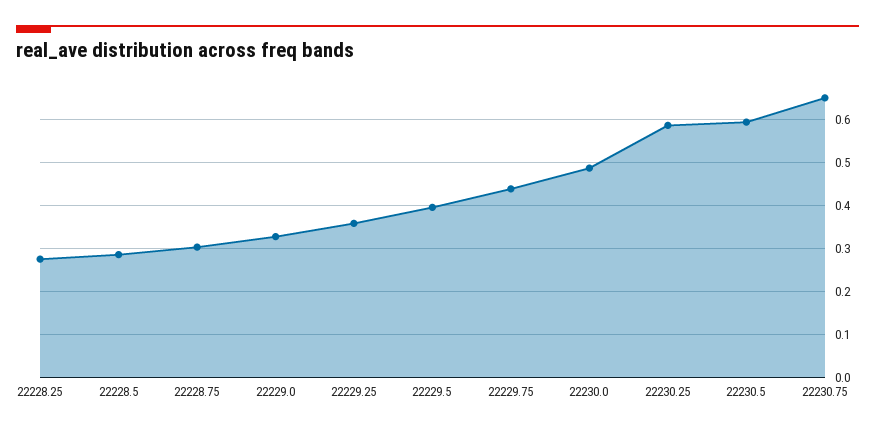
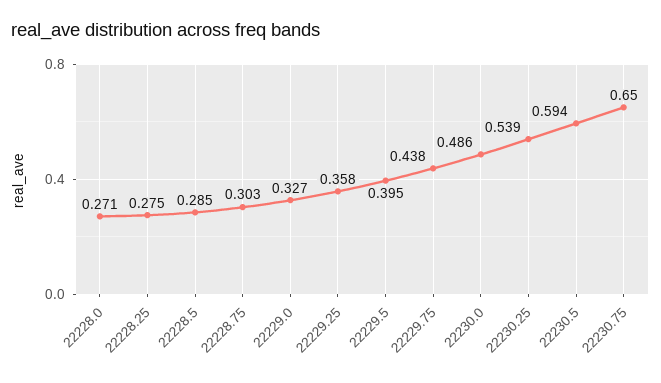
  {
    "22228.25": 0.275,
    "22228.5": 0.285,
    "22228.75": 0.303,
    "22229.0": 0.327,
    "22229.25": 0.358,
    "22229.5": 0.395,
    "22229.75": 0.438,
    "22230.0": 0.486,
-   "22230.25": 0.58,
+   "22230.25": 0.539,
    "22230.5": 0.594,
-   "22230.75": 0.65
+   "22230.75": 0.65,
+   "22228.0": 0.271
  }

